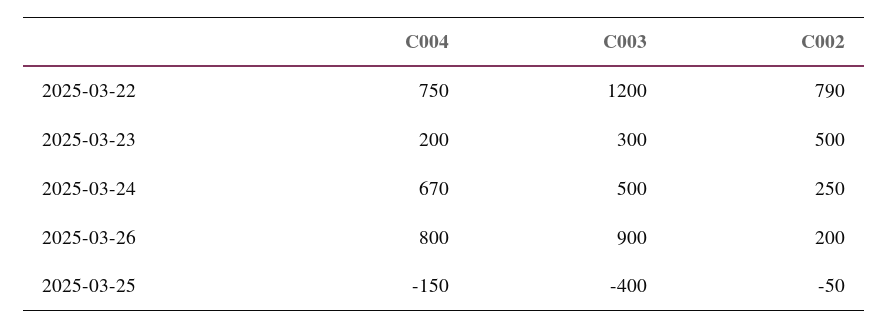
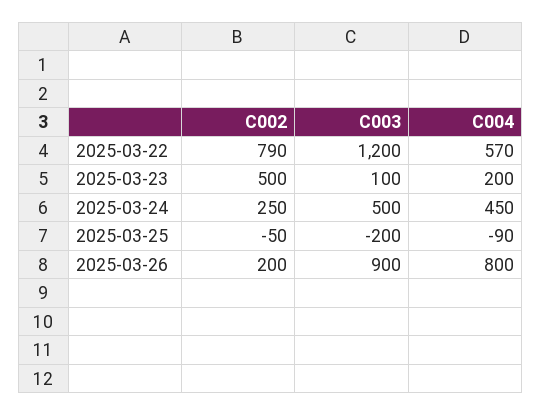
  {
    "C004": {
-     "2025-03-22": 750,
+     "2025-03-22": 570,
      "2025-03-23": 200,
-     "2025-03-24": 670,
+     "2025-03-24": 450,
      "2025-03-26": 800,
-     "2025-03-25": -150
+     "2025-03-25": -90
    },
    "C003": {
      "2025-03-22": 1200,
-     "2025-03-23": 300,
+     "2025-03-23": 100,
      "2025-03-24": 500,
      "2025-03-26": 900,
-     "2025-03-25": -400
+     "2025-03-25": -200
    },
    "C002": {
      "2025-03-22": 790,
      "2025-03-23": 500,
      "2025-03-24": 250,
      "2025-03-26": 200,
      "2025-03-25": -50
    }
  }

